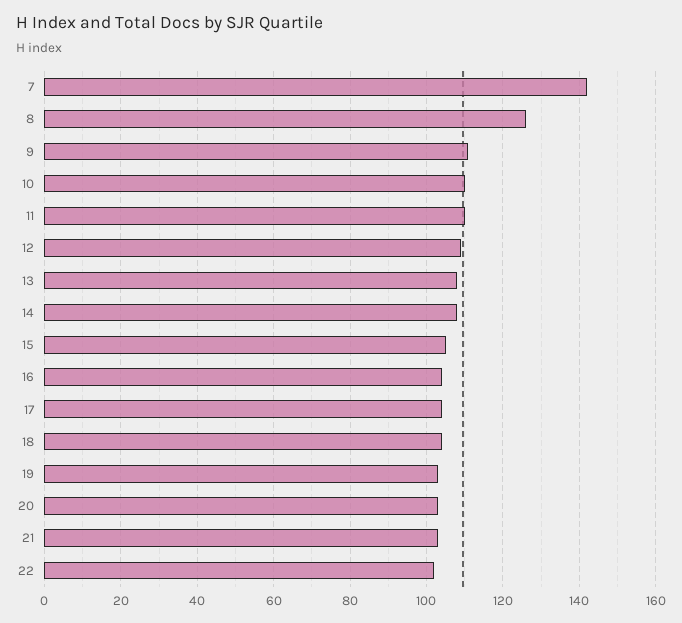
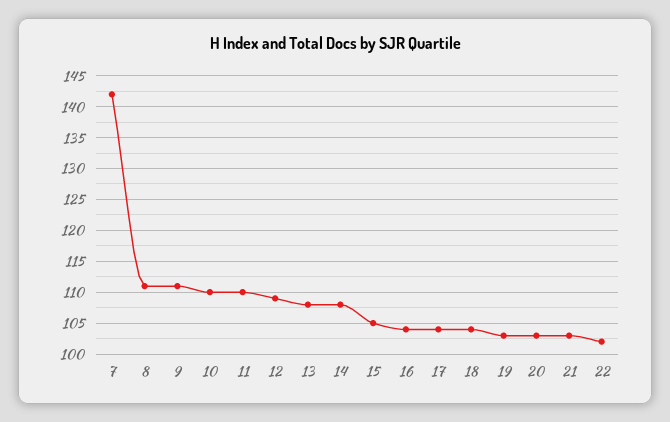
  {
    "7": 142,
-   "8": 125,
+   "8": 111,
    "9": 111,
    "10": 110,
    "11": 110,
    "12": 109,
    "13": 108,
    "14": 108,
    "15": 105,
    "16": 104,
    "17": 104,
    "18": 104,
    "19": 103,
    "20": 103,
    "21": 103,
    "22": 102
  }

